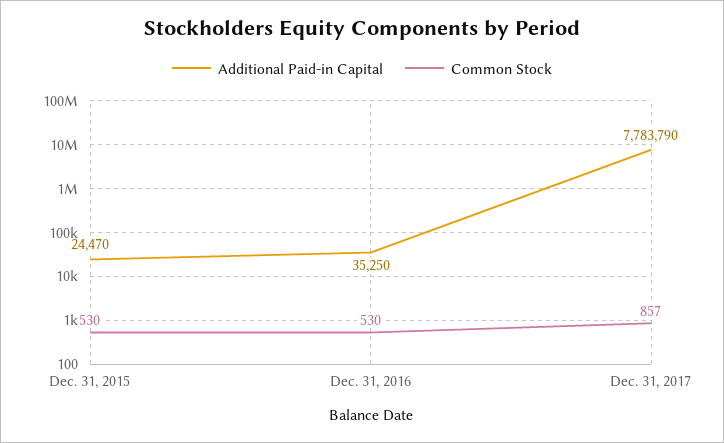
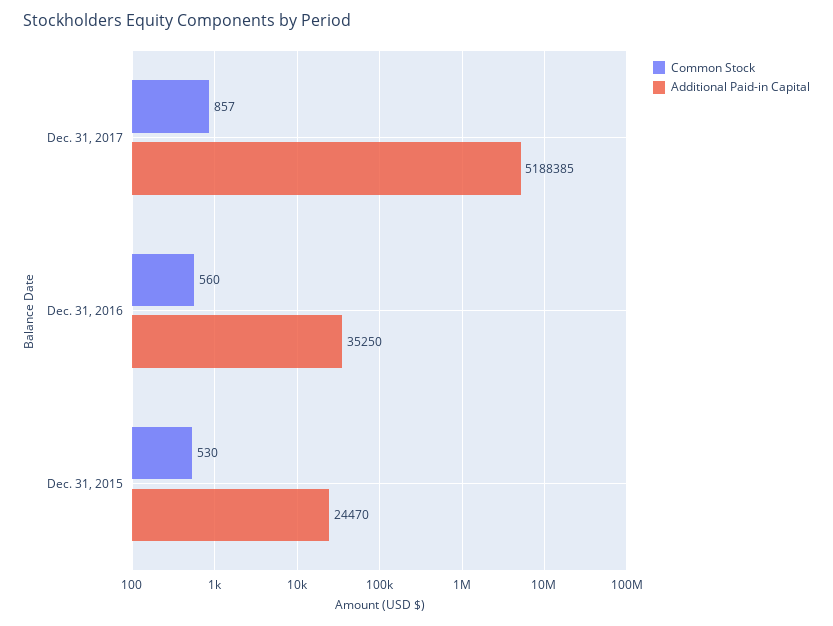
  {
    "Additional Paid-in Capital": {
      "Dec. 31, 2015": 24470,
      "Dec. 31, 2016": 35250,
-     "Dec. 31, 2017": 7783790
+     "Dec. 31, 2017": 5188385
    },
    "Common Stock": {
      "Dec. 31, 2015": 530,
-     "Dec. 31, 2016": 530,
+     "Dec. 31, 2016": 560,
      "Dec. 31, 2017": 857
    }
  }

